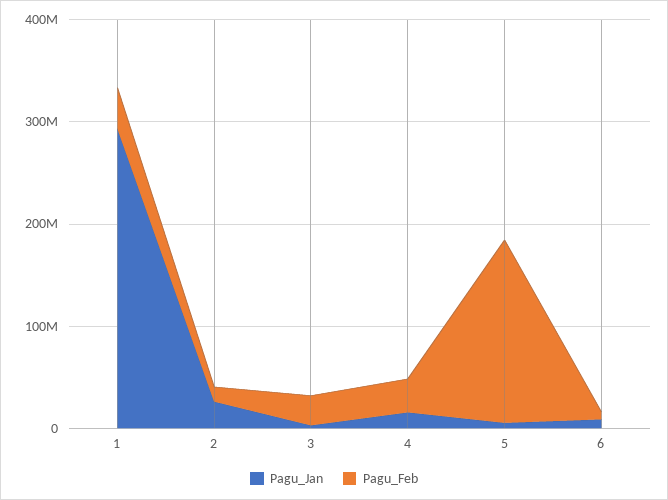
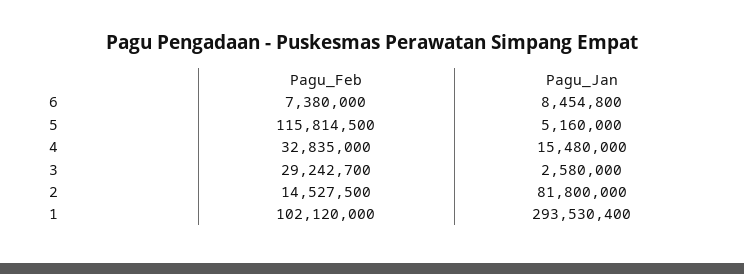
  {
    "Pagu_Jan": {
      "1": 293530400,
-     "2": 20000000,
+     "2": 81800000,
      "3": 2580000,
      "4": 15480000,
      "5": 5160000,
      "6": 8454800
    },
    "Pagu_Feb": {
-     "1": 40000000,
+     "1": 102120000,
      "2": 14527500,
      "3": 29242700,
      "4": 32835000,
-     "5": 180000000,
+     "5": 115814500,
      "6": 7380000
    }
  }

